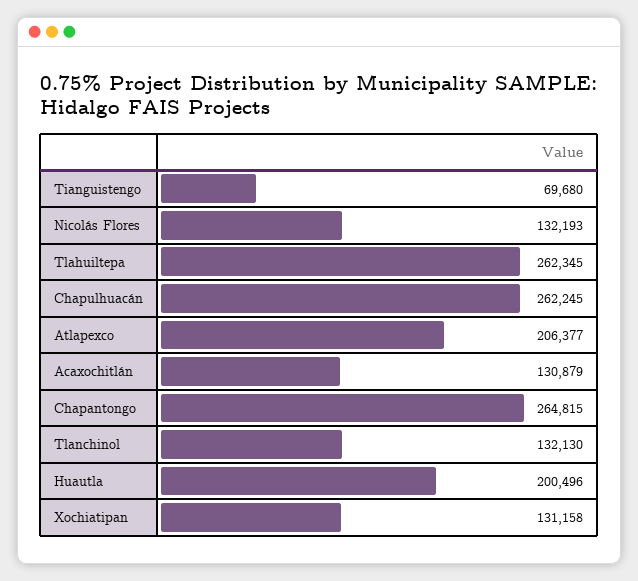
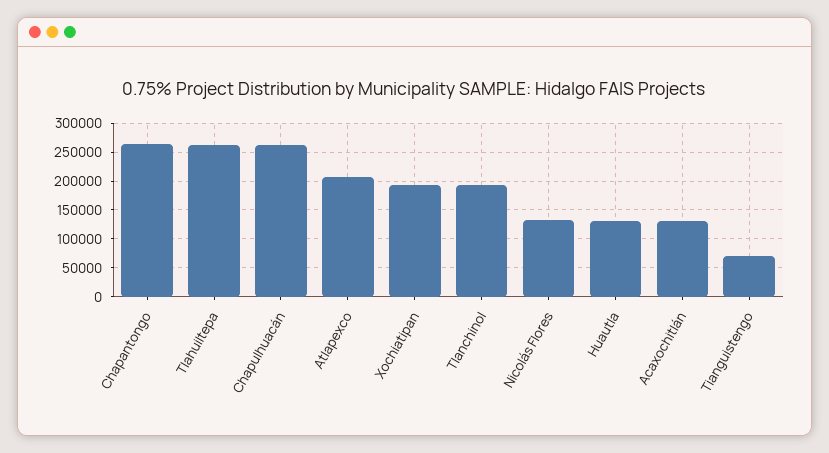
  {
    "Tianguistengo": 69680,
    "Nicolás Flores": 132193,
    "Tlahuiltepa": 262345,
    "Chapulhuacán": 262245,
    "Atlapexco": 206377,
    "Acaxochitlán": 130879,
    "Chapantongo": 264815,
-   "Tlanchinol": 132130,
+   "Tlanchinol": 200000,
-   "Huautla": 200496,
+   "Huautla": 125000,
-   "Xochiatipan": 131158
+   "Xochiatipan": 200000
  }

